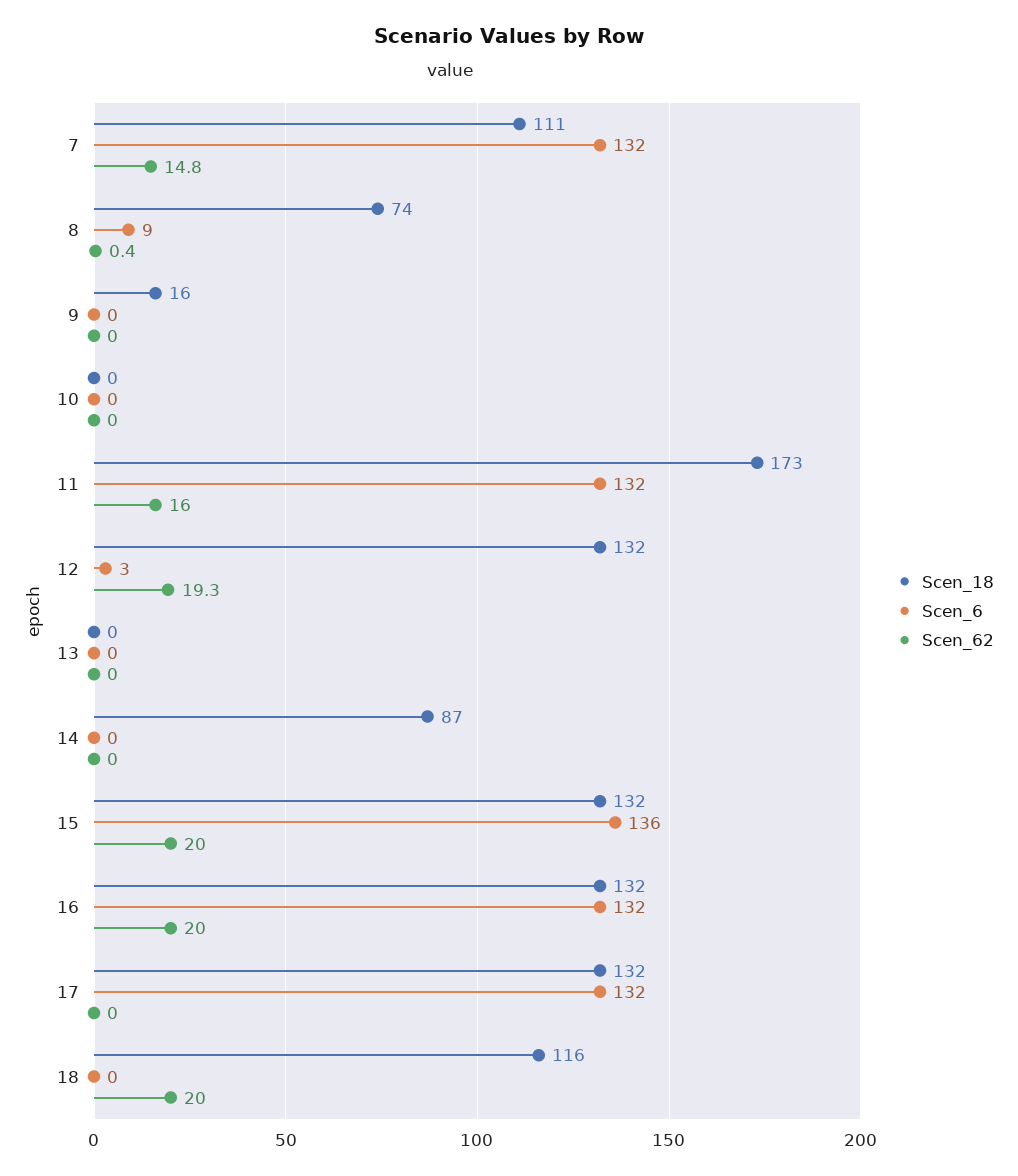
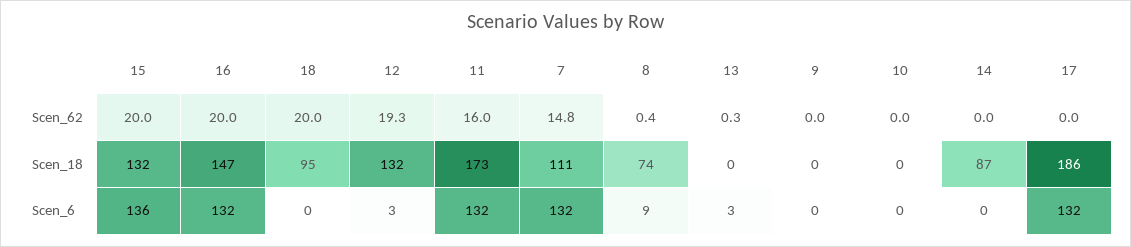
  {
    "Scen_18": {
      "7": 111,
      "8": 74,
-     "9": 16,
+     "9": 0,
      "10": 0,
      "11": 173,
      "12": 132,
      "13": 0,
      "14": 87,
      "15": 132,
-     "16": 132,
+     "16": 147,
-     "17": 132,
+     "17": 186,
-     "18": 116
+     "18": 95
    },
    "Scen_6": {
      "7": 132,
      "8": 9,
      "9": 0,
      "10": 0,
      "11": 132,
      "12": 3,
-     "13": 0,
+     "13": 3,
      "14": 0,
      "15": 136,
      "16": 132,
      "17": 132,
      "18": 0
    },
    "Scen_62": {
      "7": 14.8,
      "8": 0.4,
      "9": 0,
      "10": 0,
      "11": 16,
      "12": 19.3,
-     "13": 0,
+     "13": 0.3,
      "14": 0,
      "15": 20,
      "16": 20,
      "17": 0,
      "18": 20
    }
  }

